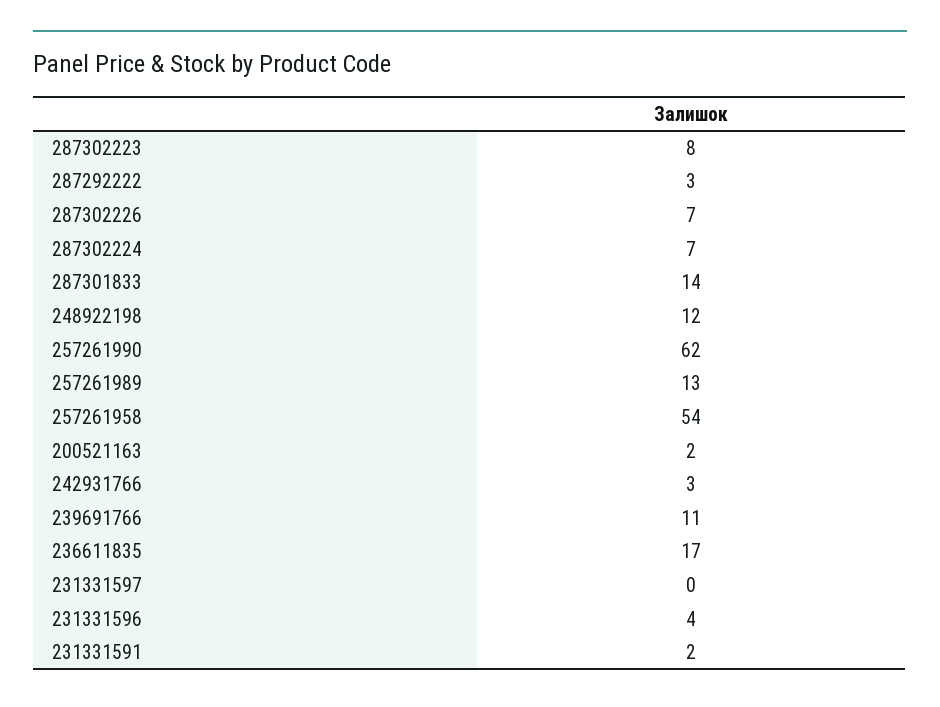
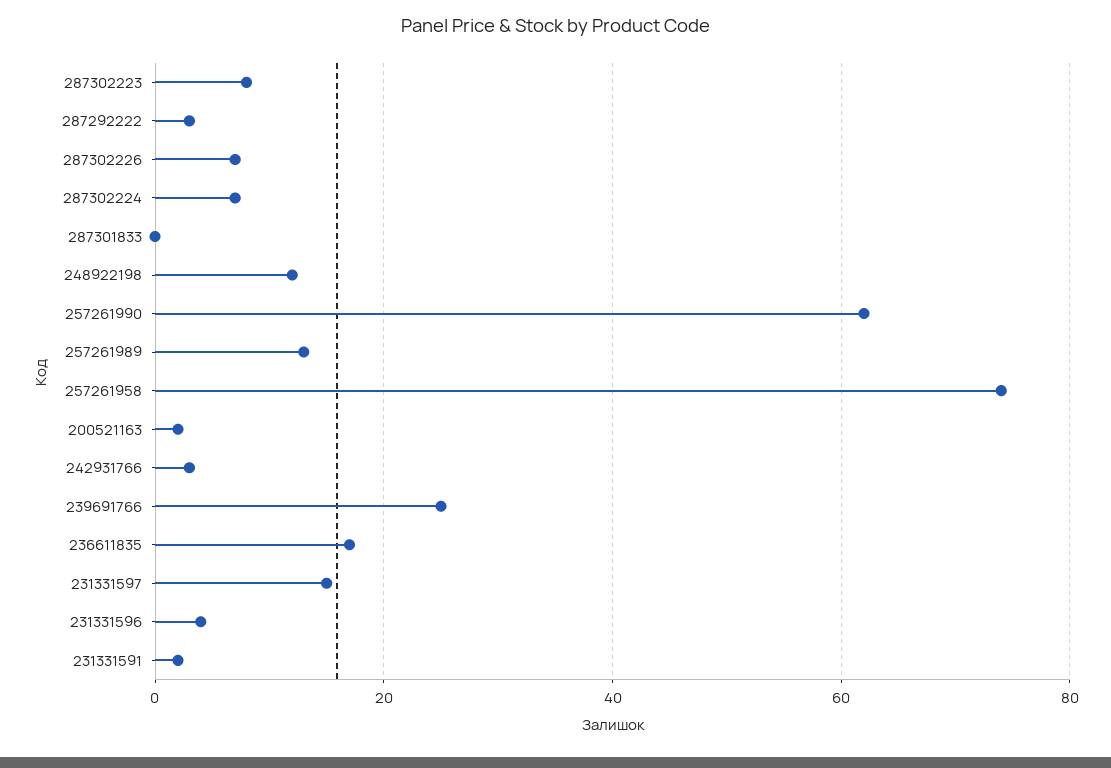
  {
    "287302223": 8,
    "287292222": 3,
    "287302226": 7,
    "287302224": 7,
-   "287301833": 14,
+   "287301833": 0,
    "248922198": 12,
    "257261990": 62,
    "257261989": 13,
-   "257261958": 54,
+   "257261958": 75,
    "200521163": 2,
    "242931766": 3,
-   "239691766": 11,
+   "239691766": 25,
    "236611835": 17,
-   "231331597": 0,
+   "231331597": 15,
    "231331596": 4,
    "231331591": 2
  }

